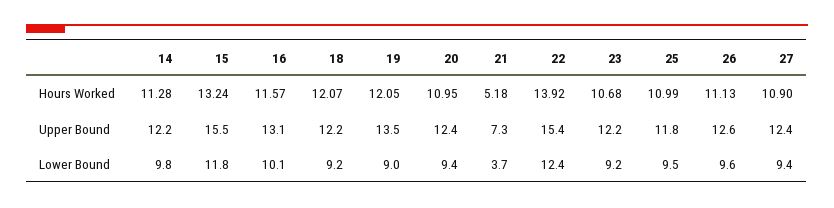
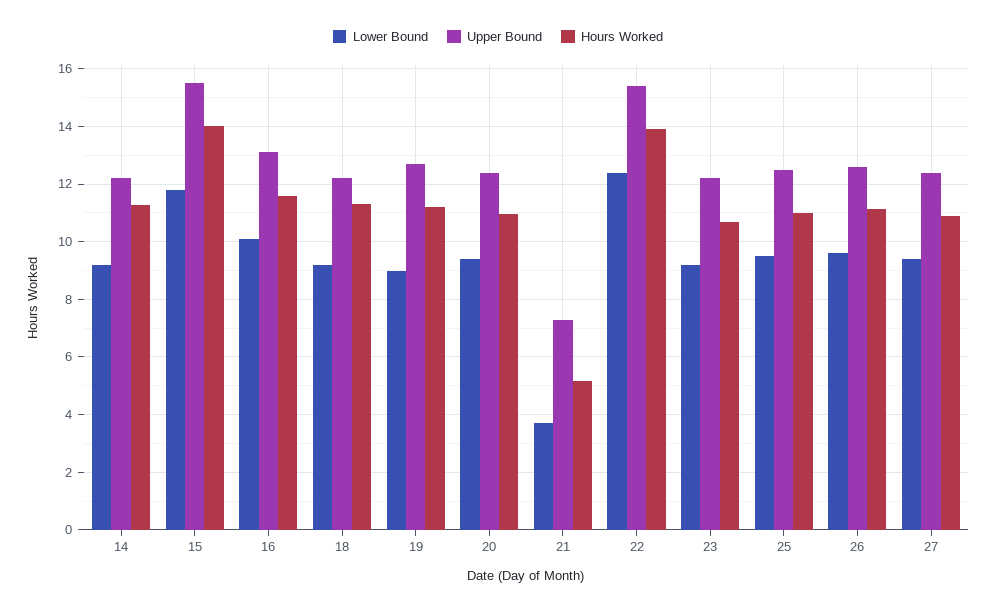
  {
    "Hours Worked": {
      "14": 11.28,
-     "15": 13.24,
+     "15": 14,
      "16": 11.57,
-     "18": 12.07,
+     "18": 11.25,
-     "19": 12.05,
+     "19": 11.25,
      "20": 10.95,
      "21": 5.18,
      "22": 13.92,
      "23": 10.68,
      "25": 10.99,
      "26": 11.13,
      "27": 10.9
    },
    "Upper Bound": {
      "14": 12.2,
      "15": 15.5,
      "16": 13.1,
      "18": 12.2,
-     "19": 13.5,
+     "19": 12.75,
      "20": 12.4,
      "21": 7.3,
      "22": 15.4,
      "23": 12.2,
-     "25": 11.8,
+     "25": 12.5,
      "26": 12.6,
      "27": 12.4
    },
    "Lower Bound": {
-     "14": 9.8,
+     "14": 9.25,
      "15": 11.8,
      "16": 10.1,
      "18": 9.2,
      "19": 9,
      "20": 9.4,
      "21": 3.7,
      "22": 12.4,
      "23": 9.2,
      "25": 9.5,
      "26": 9.6,
      "27": 9.4
    }
  }

